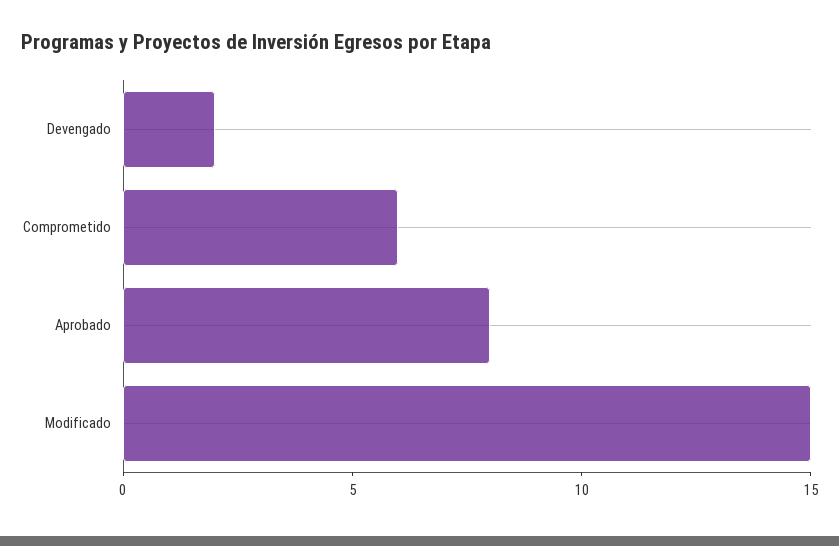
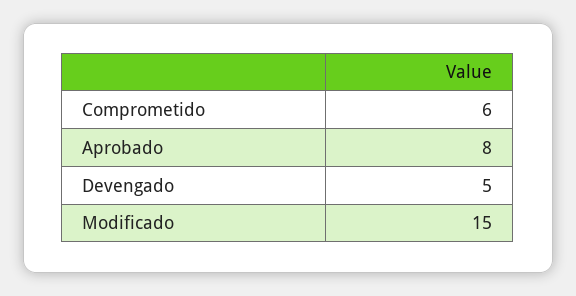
  {
-   "Devengado": 2,
+   "Devengado": 5,
    "Comprometido": 6,
    "Aprobado": 8,
    "Modificado": 15
  }

